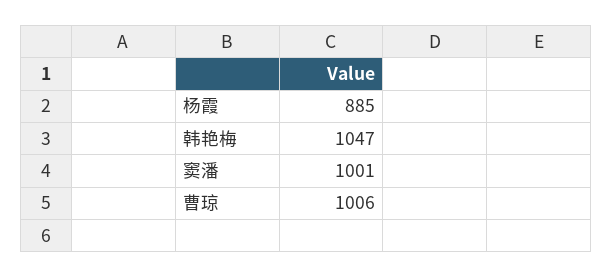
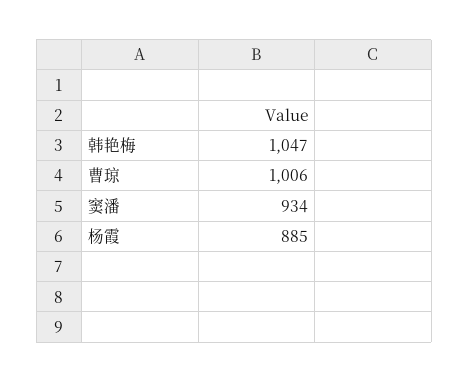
  {
    "杨霞": 885,
    "韩艳梅": 1047,
-   "窦潘": 1001,
+   "窦潘": 934,
    "曹琼": 1006
  }

